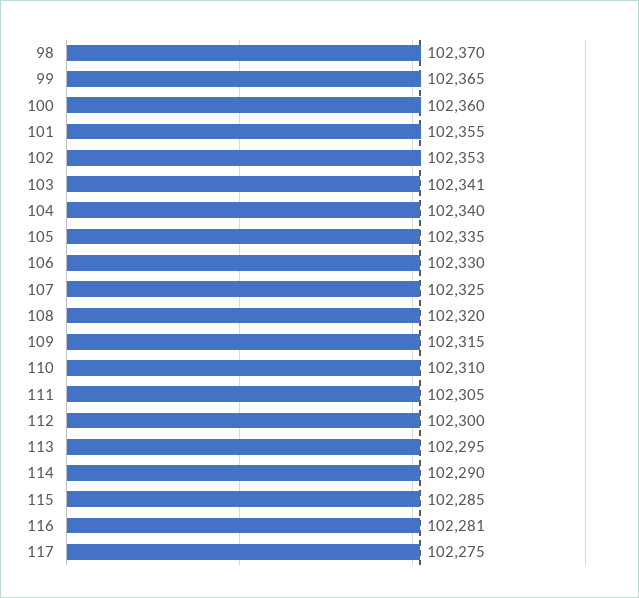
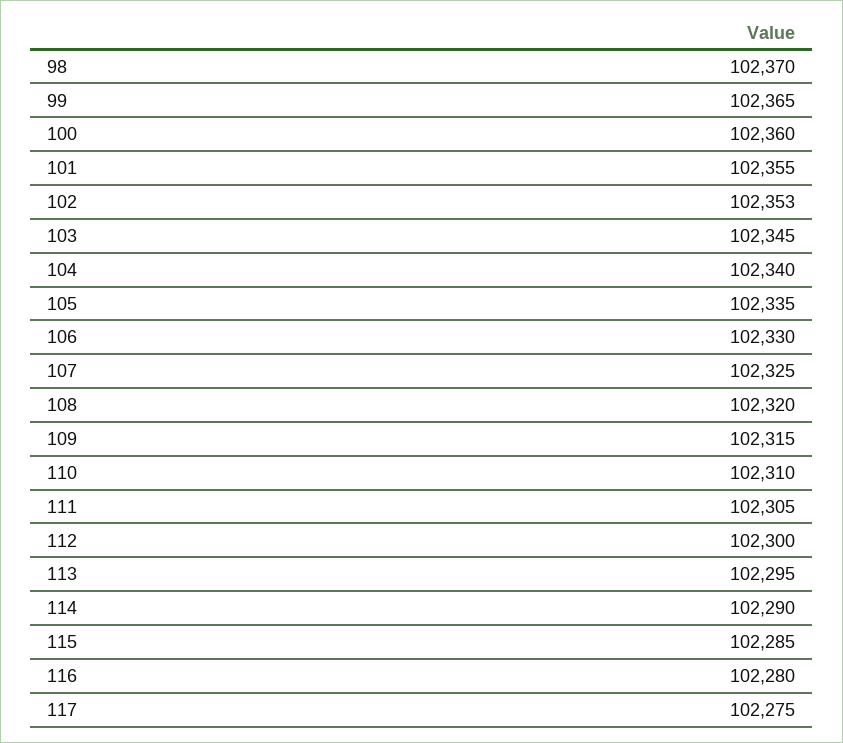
  {
    "98": 102370,
    "99": 102365,
    "100": 102360,
    "101": 102355,
    "102": 102353,
-   "103": 102341,
+   "103": 102345,
    "104": 102340,
    "105": 102335,
    "106": 102330,
    "107": 102325,
    "108": 102320,
    "109": 102315,
    "110": 102310,
    "111": 102305,
    "112": 102300,
    "113": 102295,
    "114": 102290,
    "115": 102285,
-   "116": 102281,
+   "116": 102280,
    "117": 102275
  }

